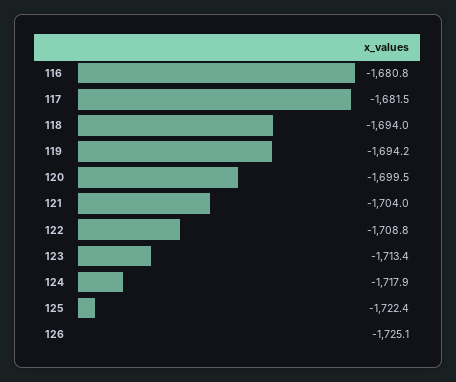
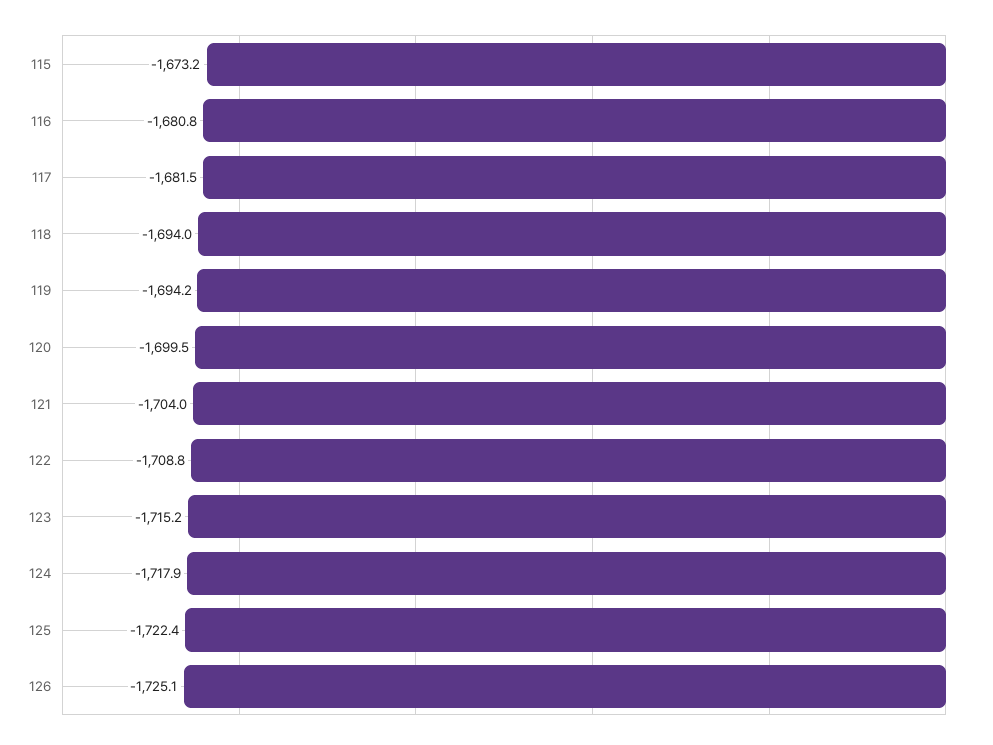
  {
    "116": -1680.8,
    "117": -1681.5,
    "118": -1694,
    "119": -1694.2,
    "120": -1699.5,
    "121": -1704,
    "122": -1708.8,
-   "123": -1713.4,
+   "123": -1715.2,
    "124": -1717.9,
    "125": -1722.4,
-   "126": -1725.1
+   "126": -1725.1,
+   "115": -1673.2
  }

